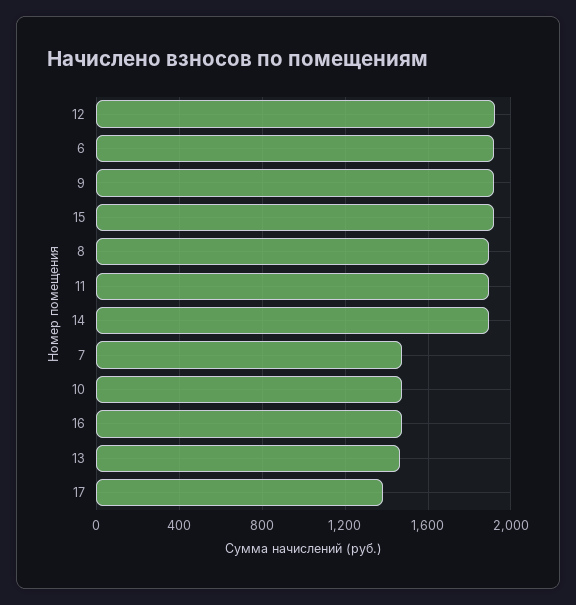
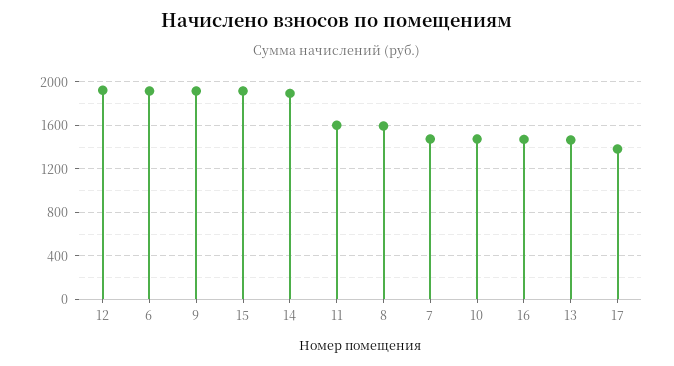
  {
    "12": 1900,
    "6": 1900,
    "9": 1900,
    "15": 1900,
-   "8": 1900,
+   "8": 1600,
-   "11": 1900,
+   "11": 1600,
    "14": 1900,
    "7": 1500,
    "10": 1500,
    "16": 1450,
    "13": 1450,
    "17": 1400
  }

